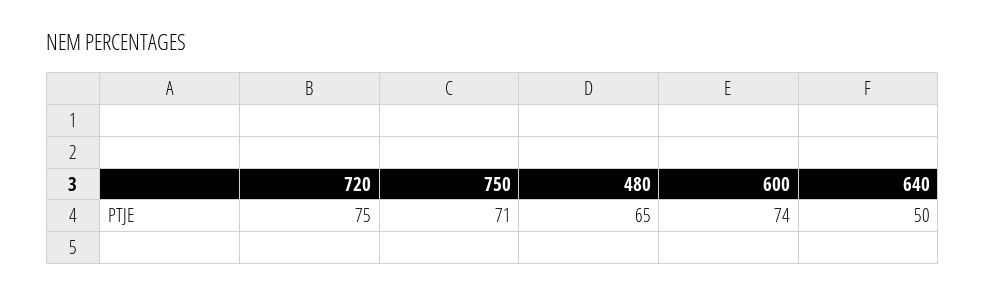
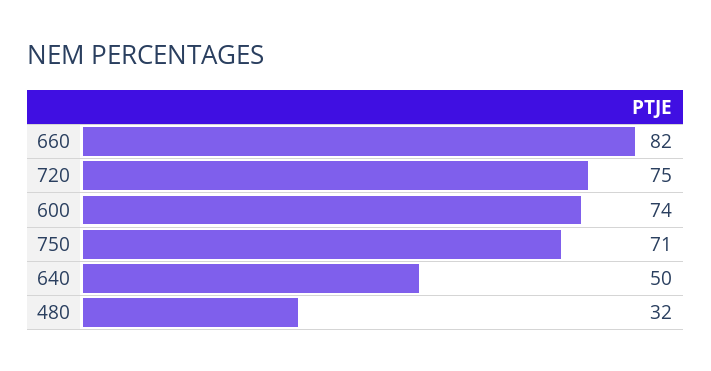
  {
    "720": 75,
    "750": 71,
-   "480": 65,
+   "480": 32,
    "600": 74,
-   "640": 50
+   "640": 50,
+   "660": 82
  }

